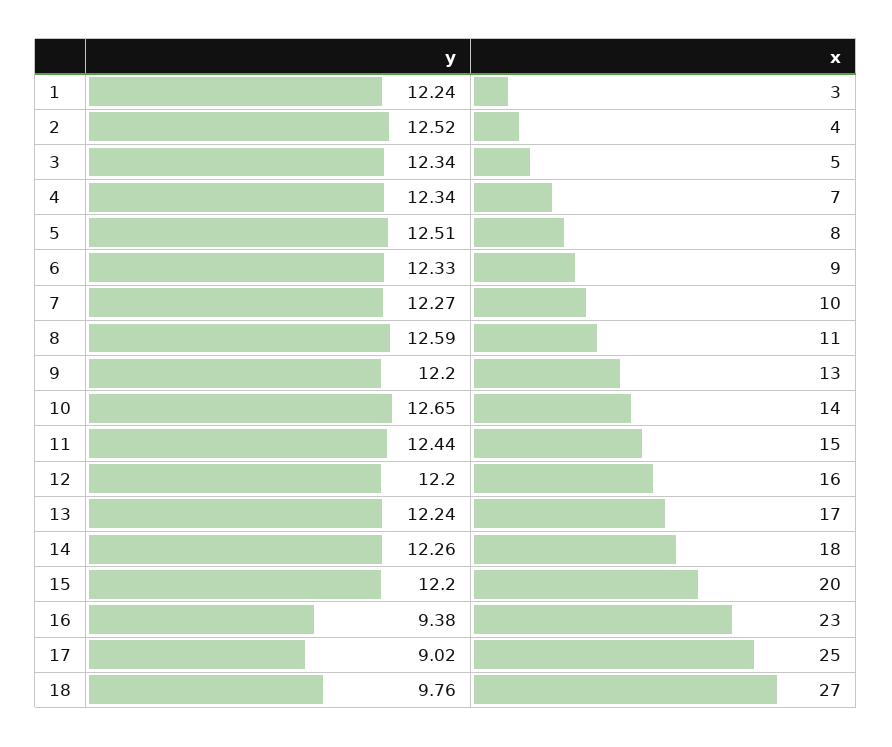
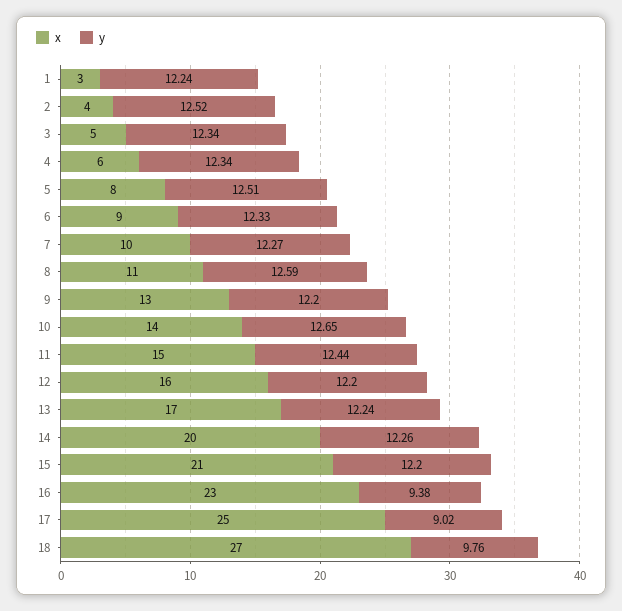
  {
    "y": {
      "1": 12.24,
      "2": 12.52,
      "3": 12.34,
      "4": 12.34,
      "5": 12.51,
      "6": 12.33,
      "7": 12.27,
      "8": 12.59,
      "9": 12.2,
      "10": 12.65,
      "11": 12.44,
      "12": 12.2,
      "13": 12.24,
      "14": 12.26,
      "15": 12.2,
      "16": 9.38,
      "17": 9.02,
      "18": 9.76
    },
    "x": {
      "1": 3,
      "2": 4,
      "3": 5,
-     "4": 7,
+     "4": 6,
      "5": 8,
      "6": 9,
      "7": 10,
      "8": 11,
      "9": 13,
      "10": 14,
      "11": 15,
      "12": 16,
      "13": 17,
-     "14": 18,
+     "14": 20,
-     "15": 20,
+     "15": 21,
      "16": 23,
      "17": 25,
      "18": 27
    }
  }

